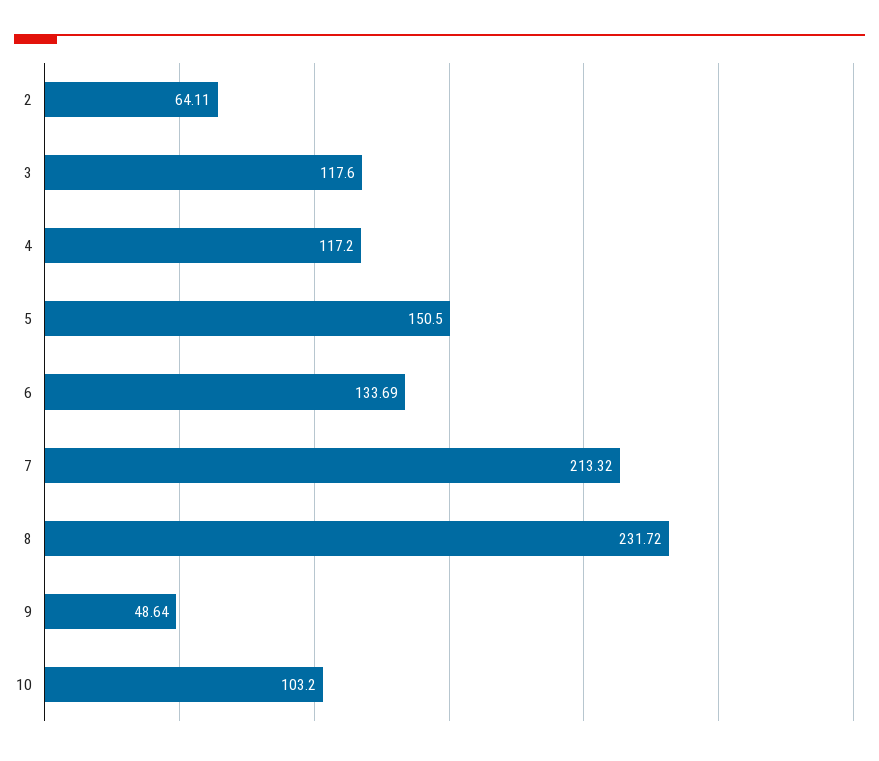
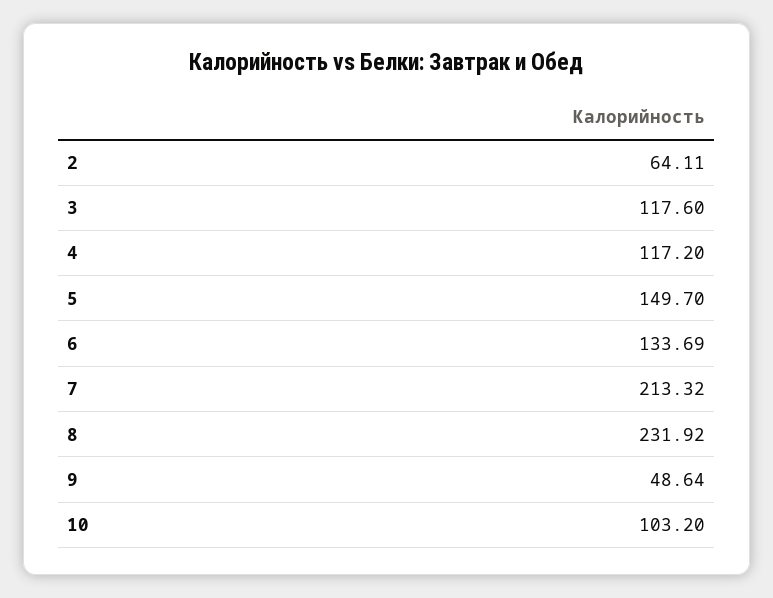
  {
    "2": 64.11,
    "3": 117.6,
    "4": 117.2,
-   "5": 150.5,
+   "5": 149.7,
    "6": 133.69,
    "7": 213.32,
-   "8": 231.72,
+   "8": 231.92,
    "9": 48.64,
    "10": 103.2
  }

